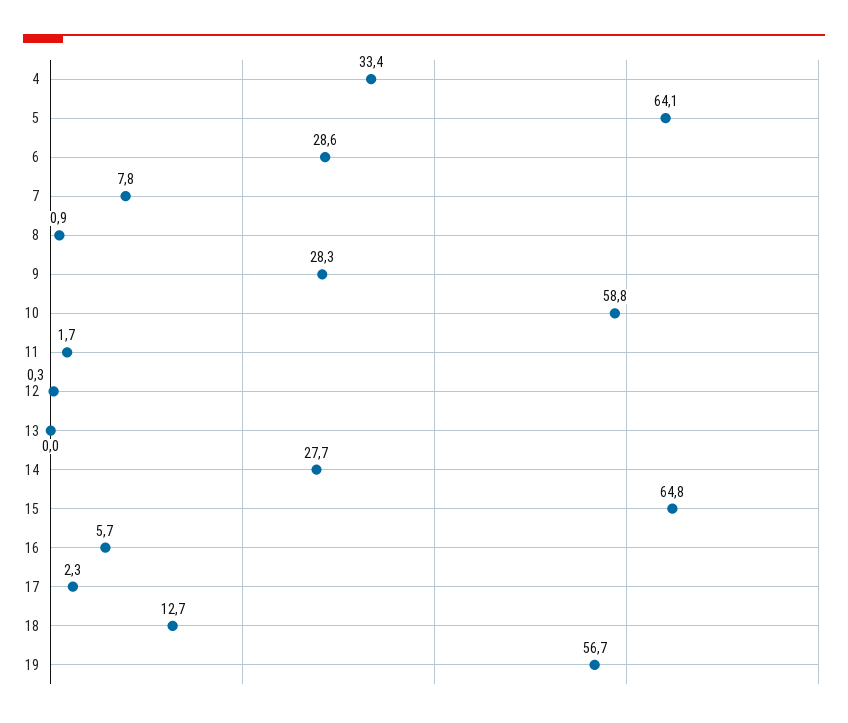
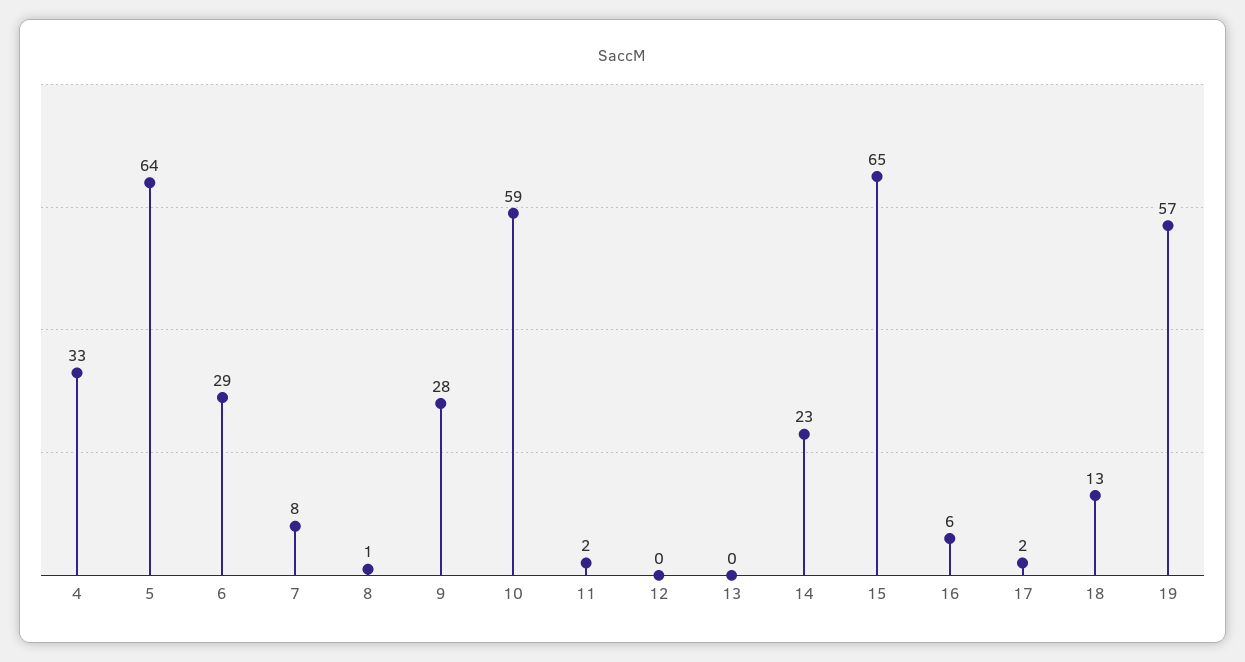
  {
    "4": 33.4,
    "5": 64.1,
    "6": 28.6,
    "7": 7.8,
    "8": 0.9,
    "9": 28.3,
    "10": 58.8,
    "11": 1.7,
    "12": 0.3,
    "13": 0,
-   "14": 27.7,
+   "14": 23,
    "15": 64.8,
    "16": 5.7,
    "17": 2.3,
    "18": 12.7,
    "19": 56.7
  }

